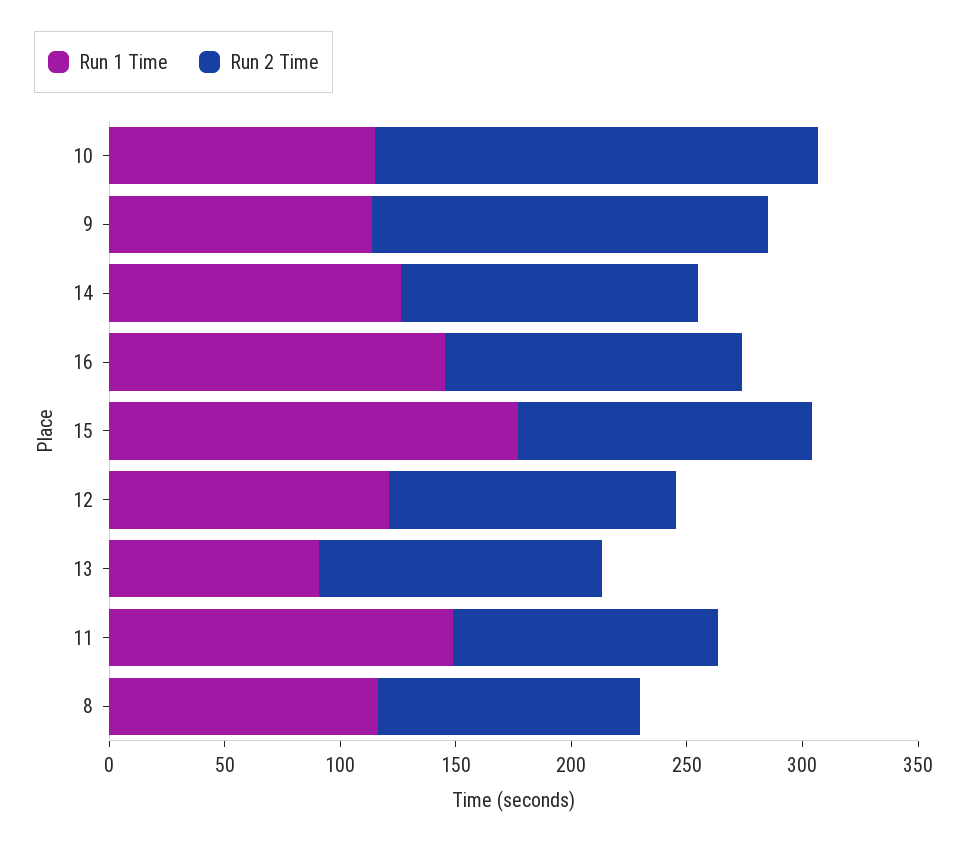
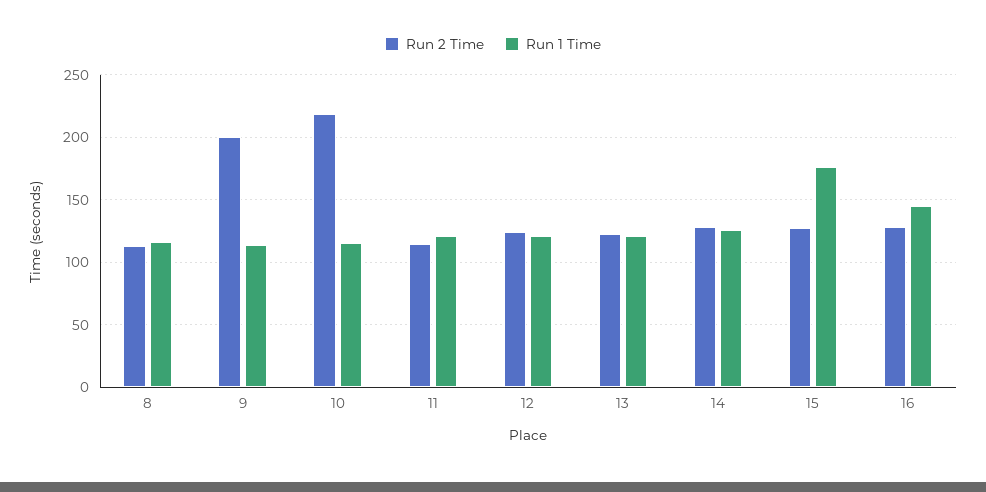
  {
    "Run 1 Time": {
      "10": 115,
      "9": 115,
      "14": 125,
      "16": 145,
      "15": 175,
      "12": 120,
-     "13": 90,
+     "13": 120,
-     "11": 150,
+     "11": 120,
      "8": 115
    },
    "Run 2 Time": {
-     "10": 190,
+     "10": 220,
-     "9": 170,
+     "9": 200,
      "14": 130,
      "16": 130,
      "15": 125,
      "12": 125,
      "13": 125,
      "11": 115,
      "8": 115
    }
  }

